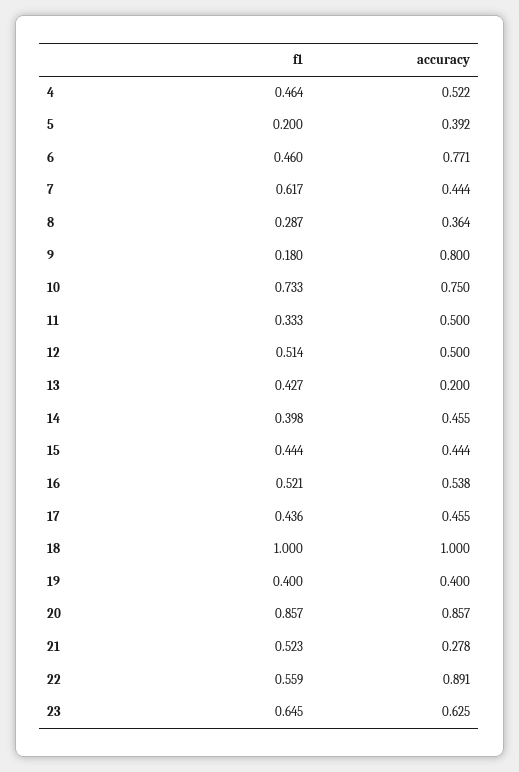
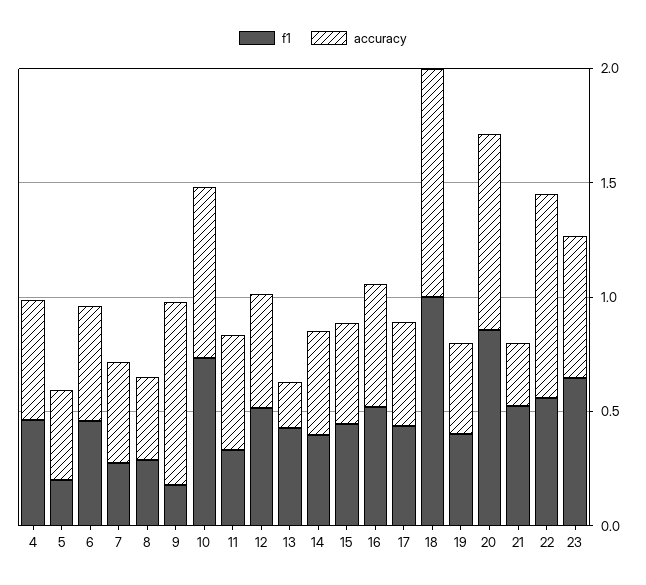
  {
    "f1": {
      "4": 0.464,
      "5": 0.2,
      "6": 0.46,
-     "7": 0.617,
+     "7": 0.3,
      "8": 0.287,
      "9": 0.18,
      "10": 0.733,
      "11": 0.333,
      "12": 0.514,
      "13": 0.427,
      "14": 0.398,
      "15": 0.444,
      "16": 0.521,
      "17": 0.436,
      "18": 1,
      "19": 0.4,
      "20": 0.857,
      "21": 0.523,
      "22": 0.559,
      "23": 0.645
    },
    "accuracy": {
      "4": 0.522,
      "5": 0.392,
-     "6": 0.771,
+     "6": 0.5,
      "7": 0.444,
      "8": 0.364,
      "9": 0.8,
      "10": 0.75,
      "11": 0.5,
      "12": 0.5,
      "13": 0.2,
      "14": 0.455,
      "15": 0.444,
      "16": 0.538,
      "17": 0.455,
      "18": 1,
      "19": 0.4,
      "20": 0.857,
      "21": 0.278,
      "22": 0.891,
      "23": 0.625
    }
  }

